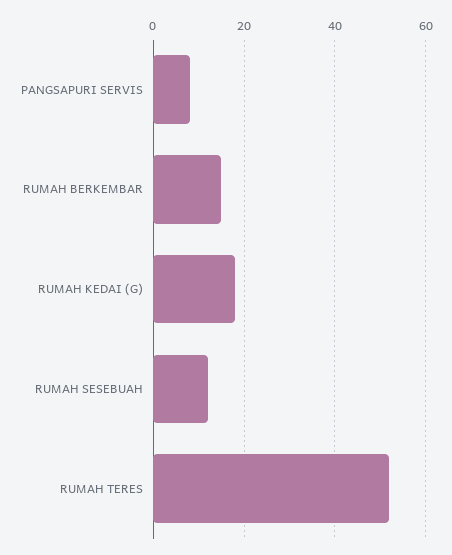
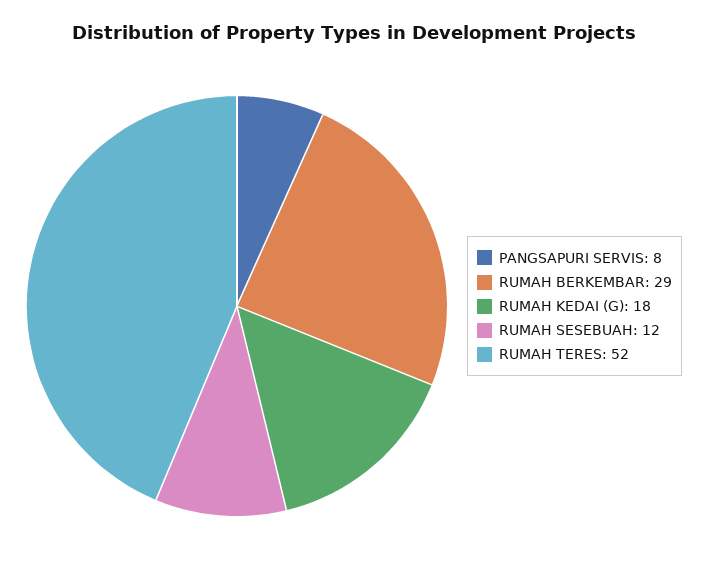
  {
    "PANGSAPURI SERVIS": 8,
-   "RUMAH BERKEMBAR": 15,
+   "RUMAH BERKEMBAR": 29,
    "RUMAH KEDAI (G)": 18,
    "RUMAH SESEBUAH": 12,
    "RUMAH TERES": 52
  }

